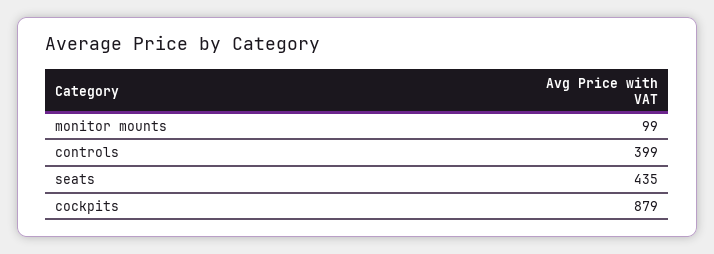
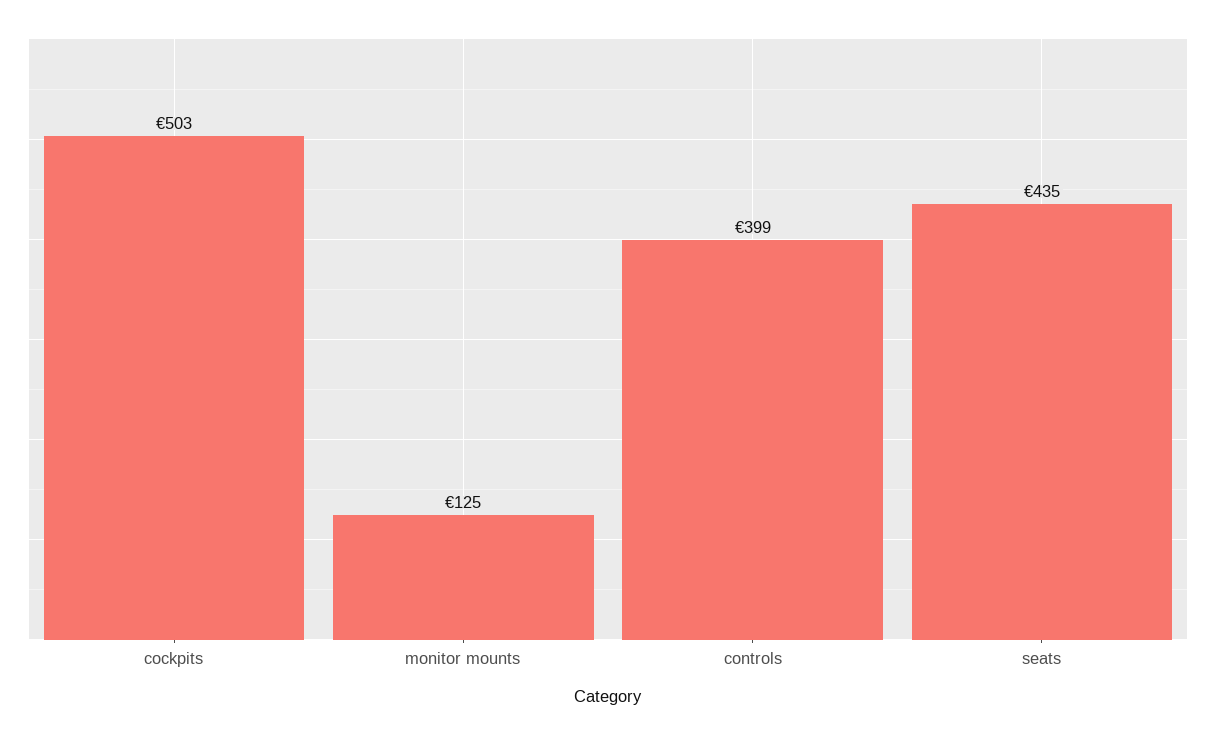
  {
-   "monitor mounts": 99,
+   "monitor mounts": 125,
    "controls": 399,
    "seats": 435,
-   "cockpits": 879
+   "cockpits": 503
  }

